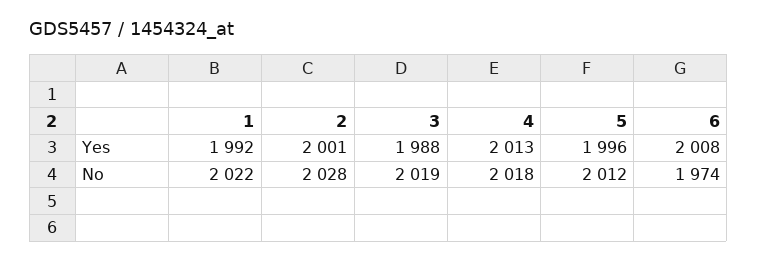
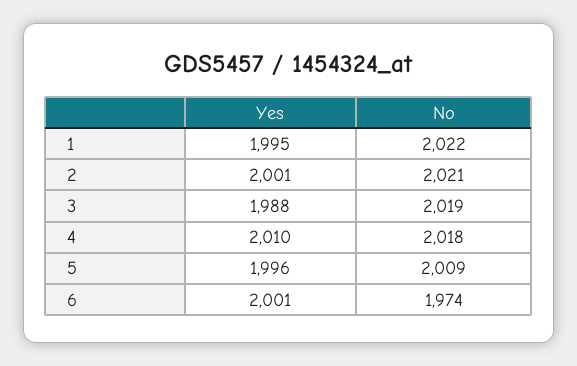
  {
    "1": {
-     "Yes": 1992,
+     "Yes": 1995,
      "No": 2022
    },
    "2": {
      "Yes": 2001,
-     "No": 2028
+     "No": 2021
    },
    "3": {
      "Yes": 1988,
      "No": 2019
    },
    "4": {
-     "Yes": 2013,
+     "Yes": 2010,
      "No": 2018
    },
    "5": {
      "Yes": 1996,
-     "No": 2012
+     "No": 2009
    },
    "6": {
-     "Yes": 2008,
+     "Yes": 2001,
      "No": 1974
    }
  }

